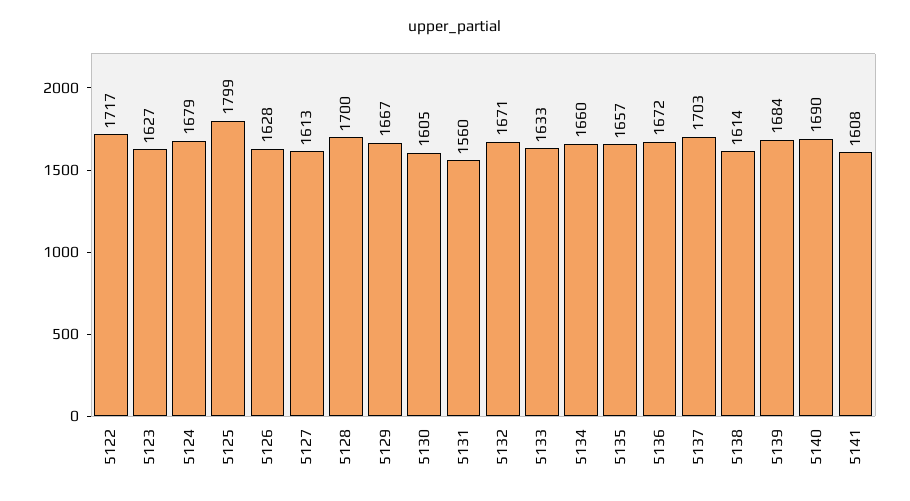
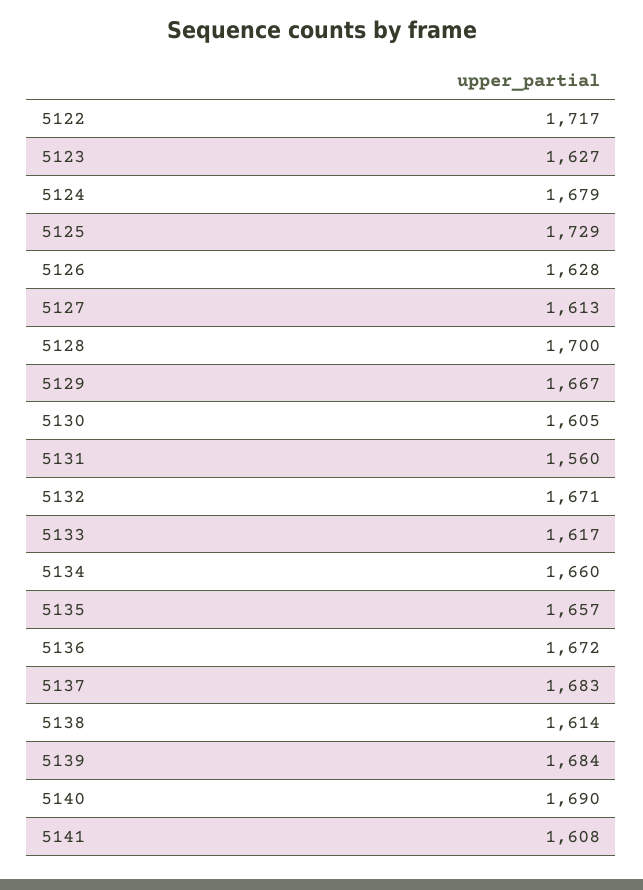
  {
    "5122": 1717,
    "5123": 1627,
    "5124": 1679,
-   "5125": 1799,
+   "5125": 1729,
    "5126": 1628,
    "5127": 1613,
    "5128": 1700,
    "5129": 1667,
    "5130": 1605,
    "5131": 1560,
    "5132": 1671,
-   "5133": 1633,
+   "5133": 1617,
    "5134": 1660,
    "5135": 1657,
    "5136": 1672,
-   "5137": 1703,
+   "5137": 1683,
    "5138": 1614,
    "5139": 1684,
    "5140": 1690,
    "5141": 1608
  }

